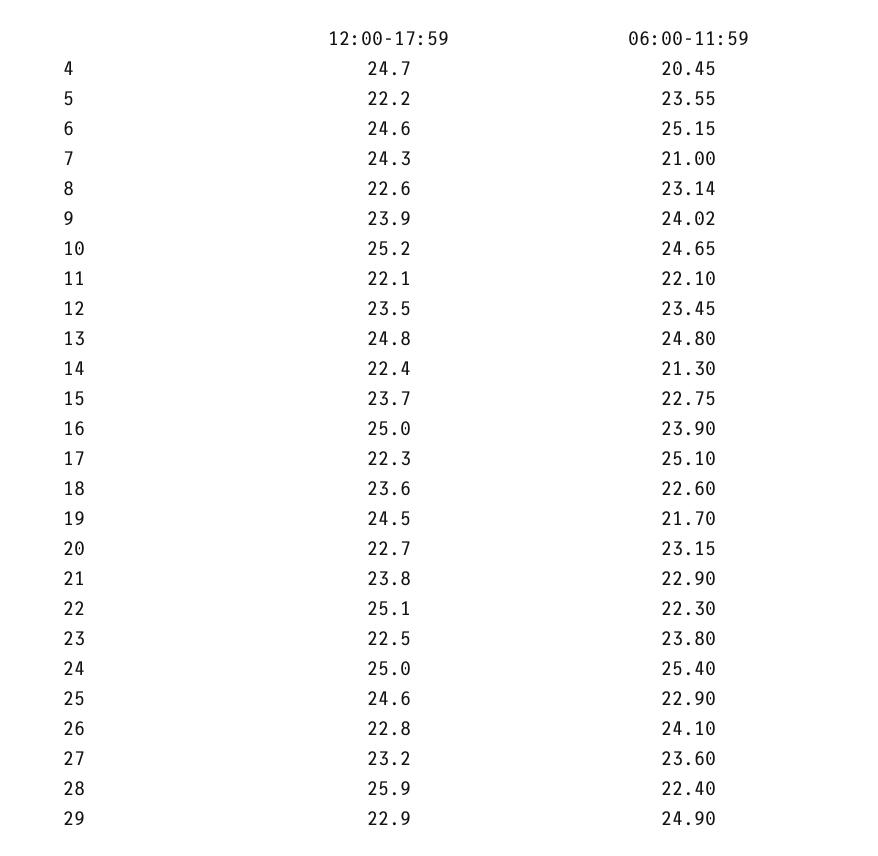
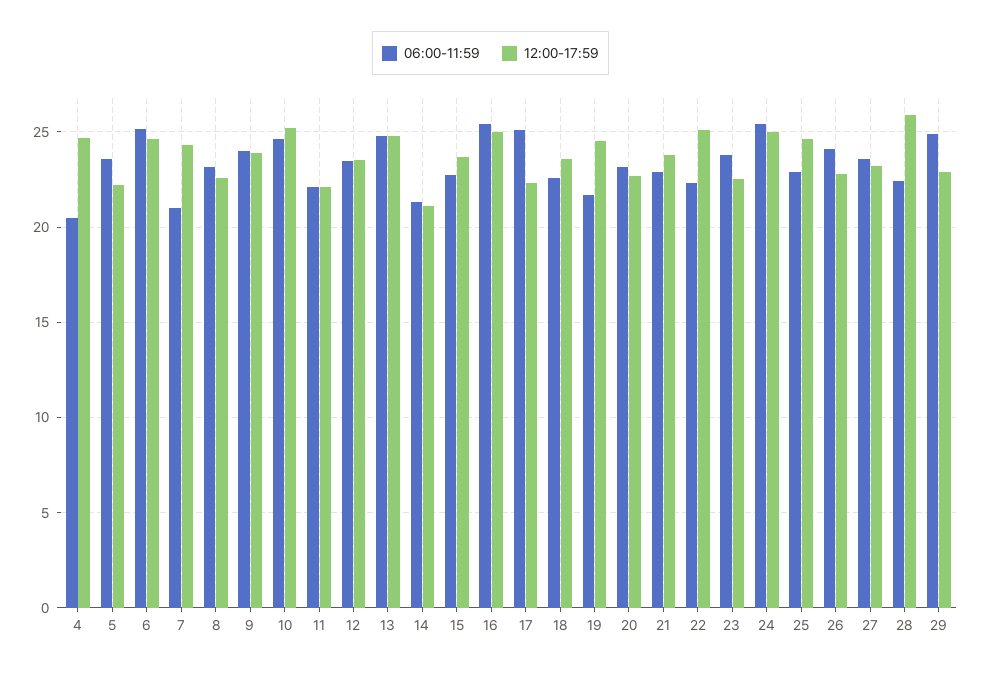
  {
    "12:00-17:59": {
      "4": 24.7,
      "5": 22.2,
      "6": 24.6,
      "7": 24.3,
      "8": 22.6,
      "9": 23.9,
      "10": 25.2,
      "11": 22.1,
      "12": 23.5,
      "13": 24.8,
-     "14": 22.4,
+     "14": 21,
      "15": 23.7,
      "16": 25,
      "17": 22.3,
      "18": 23.6,
      "19": 24.5,
      "20": 22.7,
      "21": 23.8,
      "22": 25.1,
      "23": 22.5,
      "24": 25,
      "25": 24.6,
      "26": 22.8,
      "27": 23.2,
      "28": 25.9,
      "29": 22.9
    },
    "06:00-11:59": {
      "4": 20.45,
      "5": 23.55,
      "6": 25.15,
      "7": 21,
      "8": 23.14,
      "9": 24.02,
      "10": 24.65,
      "11": 22.1,
      "12": 23.45,
      "13": 24.8,
      "14": 21.3,
      "15": 22.75,
-     "16": 23.9,
+     "16": 25.5,
      "17": 25.1,
      "18": 22.6,
      "19": 21.7,
      "20": 23.15,
      "21": 22.9,
      "22": 22.3,
      "23": 23.8,
      "24": 25.4,
      "25": 22.9,
      "26": 24.1,
      "27": 23.6,
      "28": 22.4,
      "29": 24.9
    }
  }

